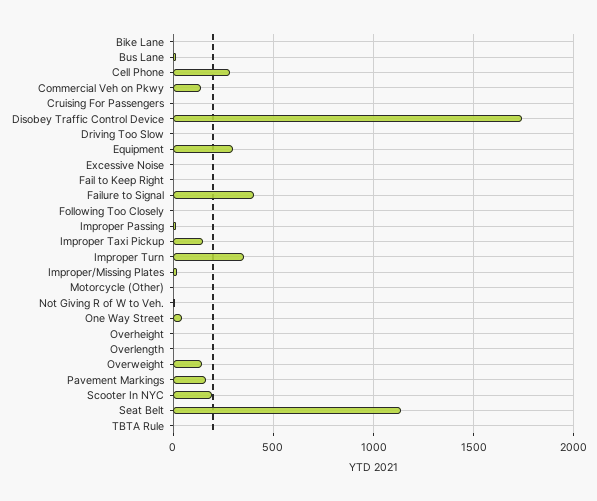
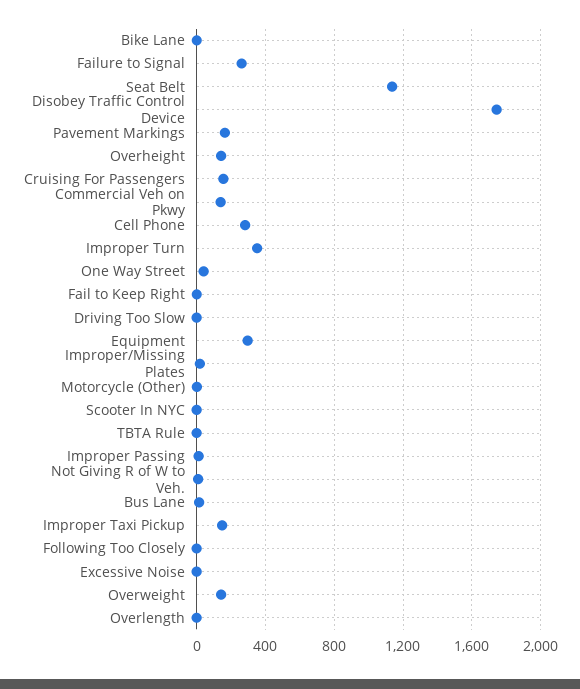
  {
    "Bike Lane": 0,
    "Bus Lane": 0,
    "Cell Phone": 300,
    "Commercial Veh on Pkwy": 150,
-   "Cruising For Passengers": 0,
+   "Cruising For Passengers": 150,
    "Disobey Traffic Control Device": 1750,
    "Driving Too Slow": 0,
    "Equipment": 300,
    "Excessive Noise": 0,
    "Fail to Keep Right": 0,
-   "Failure to Signal": 400,
+   "Failure to Signal": 250,
    "Following Too Closely": 0,
    "Improper Passing": 0,
    "Improper Taxi Pickup": 150,
    "Improper Turn": 350,
    "Improper/Missing Plates": 0,
    "Motorcycle (Other)": 0,
    "Not Giving R of W to Veh.": 0,
    "One Way Street": 50,
-   "Overheight": 0,
+   "Overheight": 150,
    "Overlength": 0,
    "Overweight": 150,
    "Pavement Markings": 150,
-   "Scooter In NYC": 200,
+   "Scooter In NYC": 0,
    "Seat Belt": 1150,
    "TBTA Rule": 0
  }

